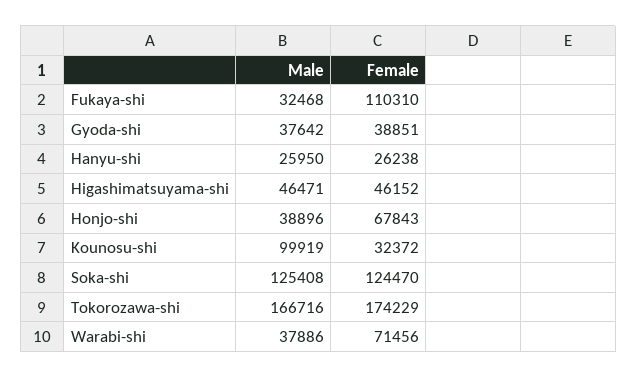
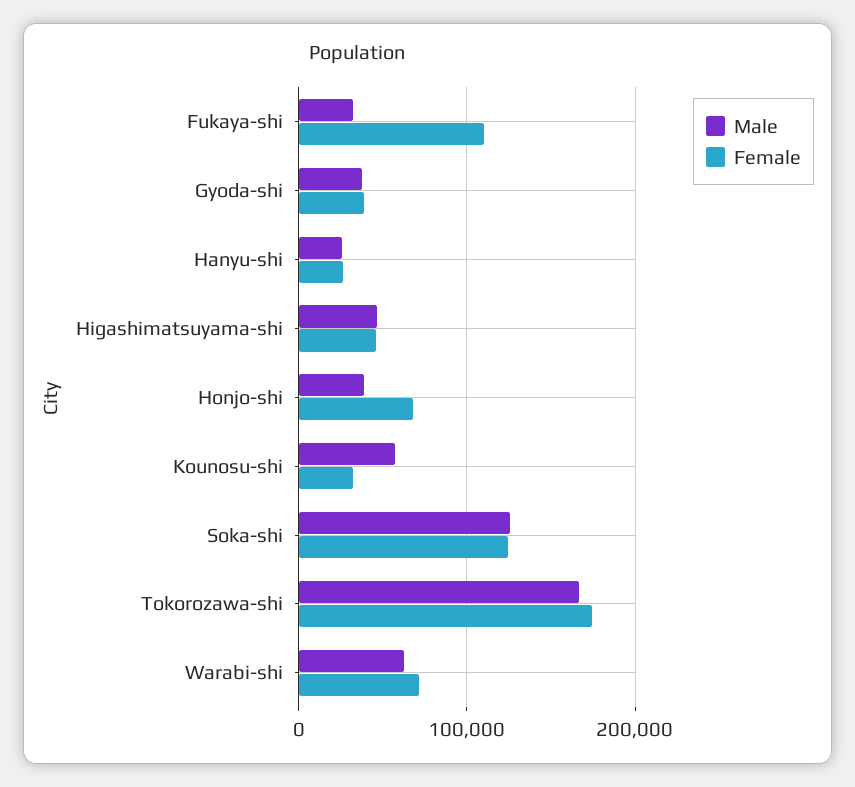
  {
    "Male": {
      "Fukaya-shi": 32468,
      "Gyoda-shi": 37642,
      "Hanyu-shi": 25950,
      "Higashimatsuyama-shi": 46471,
      "Honjo-shi": 38896,
-     "Kounosu-shi": 99919,
+     "Kounosu-shi": 60000,
      "Soka-shi": 125408,
      "Tokorozawa-shi": 166716,
-     "Warabi-shi": 37886
+     "Warabi-shi": 60000
    },
    "Female": {
      "Fukaya-shi": 110310,
      "Gyoda-shi": 38851,
      "Hanyu-shi": 26238,
      "Higashimatsuyama-shi": 46152,
      "Honjo-shi": 67843,
      "Kounosu-shi": 32372,
      "Soka-shi": 124470,
      "Tokorozawa-shi": 174229,
      "Warabi-shi": 71456
    }
  }

